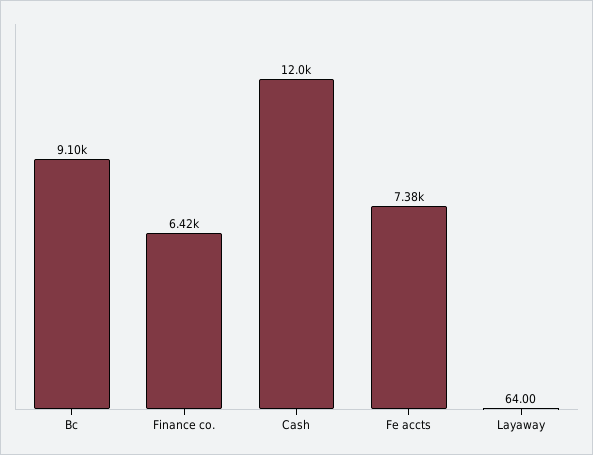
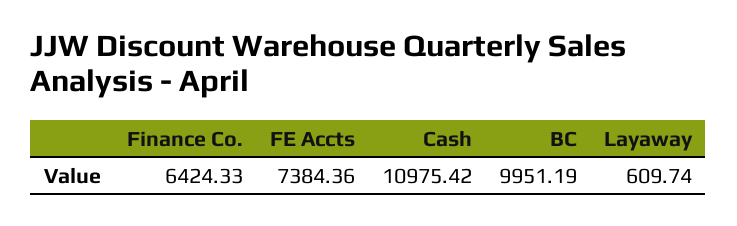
  {
-   "Bc": 9100,
+   "Bc": 9951.19,
    "Finance co.": 6424.33,
-   "Cash": 12000,
+   "Cash": 10975.42,
    "Fe accts": 7384.36,
-   "Layaway": 64
+   "Layaway": 609.74
  }

